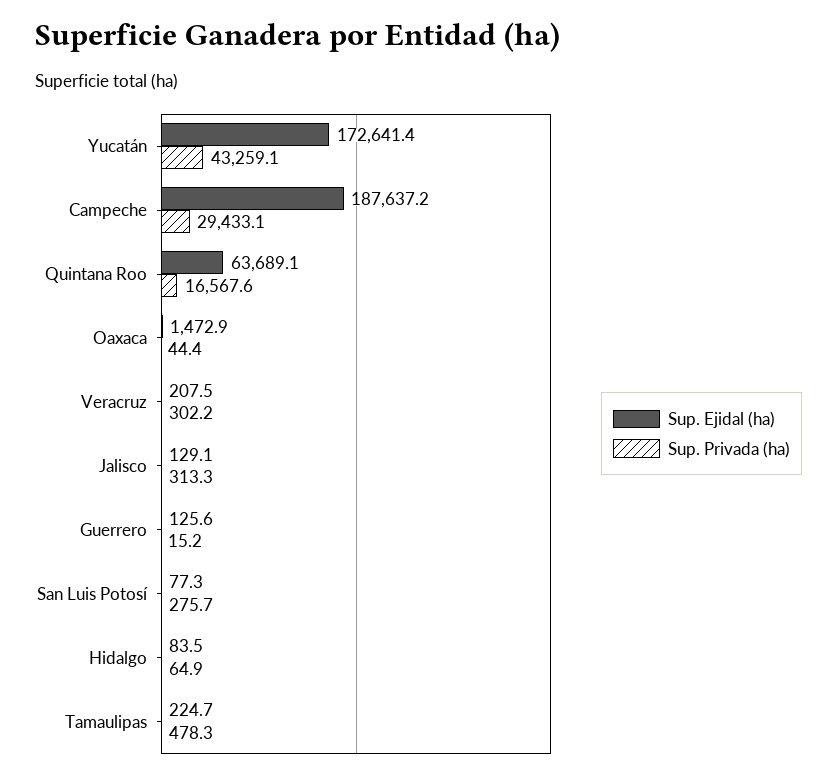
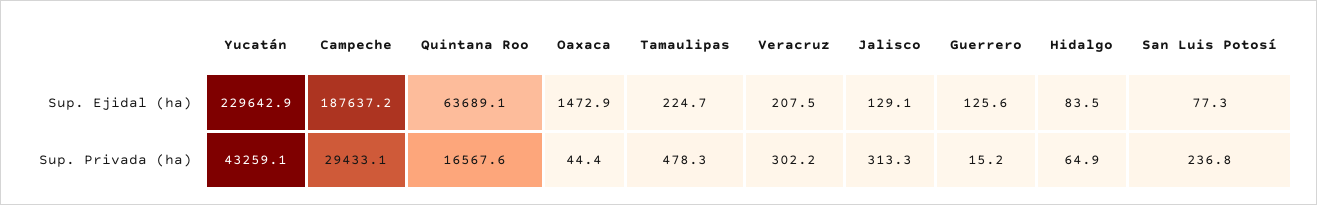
  {
    "Sup. Ejidal (ha)": {
-     "Yucatán": 172641.4,
+     "Yucatán": 229642.9,
      "Campeche": 187637.2,
      "Quintana Roo": 63689.1,
      "Oaxaca": 1472.9,
      "Veracruz": 207.5,
      "Jalisco": 129.1,
      "Guerrero": 125.6,
      "San Luis Potosí": 77.3,
      "Hidalgo": 83.5,
      "Tamaulipas": 224.7
    },
    "Sup. Privada (ha)": {
      "Yucatán": 43259.1,
      "Campeche": 29433.1,
      "Quintana Roo": 16567.6,
      "Oaxaca": 44.4,
      "Veracruz": 302.2,
      "Jalisco": 313.3,
      "Guerrero": 15.2,
-     "San Luis Potosí": 275.7,
+     "San Luis Potosí": 236.8,
      "Hidalgo": 64.9,
      "Tamaulipas": 478.3
    }
  }

